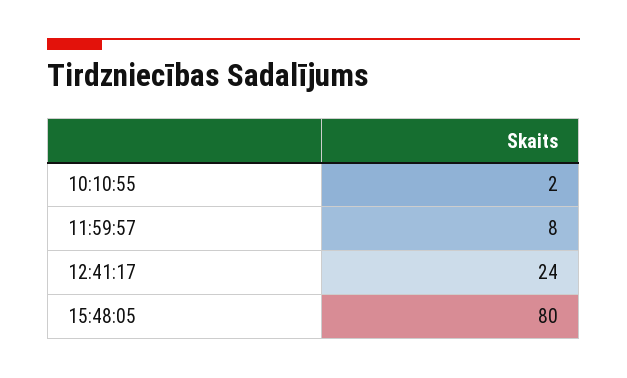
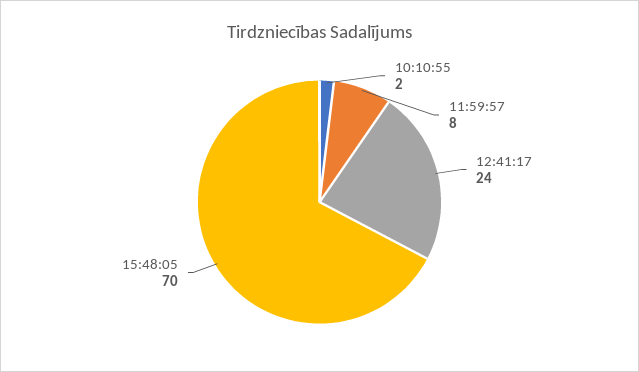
  {
    "10:10:55": 2,
    "11:59:57": 8,
    "12:41:17": 24,
-   "15:48:05": 80
+   "15:48:05": 70
  }

